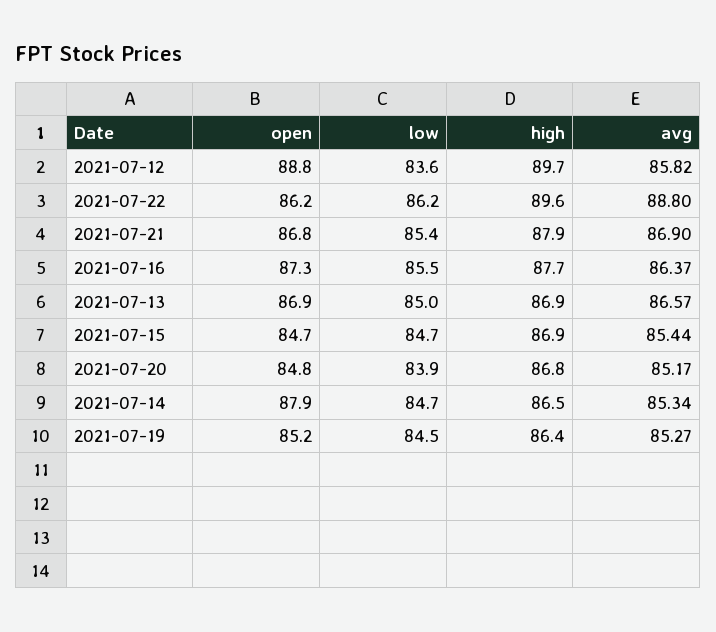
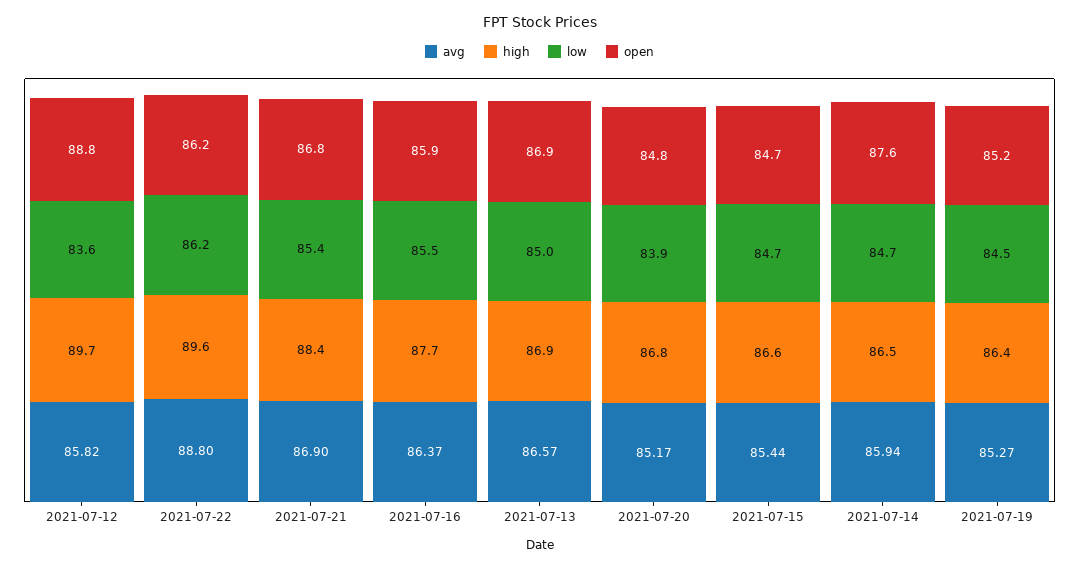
  {
    "open": {
      "2021-07-12": 88.8,
      "2021-07-22": 86.2,
      "2021-07-21": 86.8,
-     "2021-07-16": 87.3,
+     "2021-07-16": 85.9,
      "2021-07-13": 86.9,
      "2021-07-15": 84.7,
      "2021-07-20": 84.8,
-     "2021-07-14": 87.9,
+     "2021-07-14": 87.6,
      "2021-07-19": 85.2
    },
    "low": {
      "2021-07-12": 83.6,
      "2021-07-22": 86.2,
      "2021-07-21": 85.4,
      "2021-07-16": 85.5,
      "2021-07-13": 85,
      "2021-07-15": 84.7,
      "2021-07-20": 83.9,
      "2021-07-14": 84.7,
      "2021-07-19": 84.5
    },
    "high": {
      "2021-07-12": 89.7,
      "2021-07-22": 89.6,
-     "2021-07-21": 87.9,
+     "2021-07-21": 88.4,
      "2021-07-16": 87.7,
      "2021-07-13": 86.9,
-     "2021-07-15": 86.9,
+     "2021-07-15": 86.6,
      "2021-07-20": 86.8,
      "2021-07-14": 86.5,
      "2021-07-19": 86.4
    },
    "avg": {
      "2021-07-12": 85.82,
      "2021-07-22": 88.8,
      "2021-07-21": 86.9,
      "2021-07-16": 86.37,
      "2021-07-13": 86.57,
      "2021-07-15": 85.44,
      "2021-07-20": 85.17,
-     "2021-07-14": 85.34,
+     "2021-07-14": 85.94,
      "2021-07-19": 85.27
    }
  }

